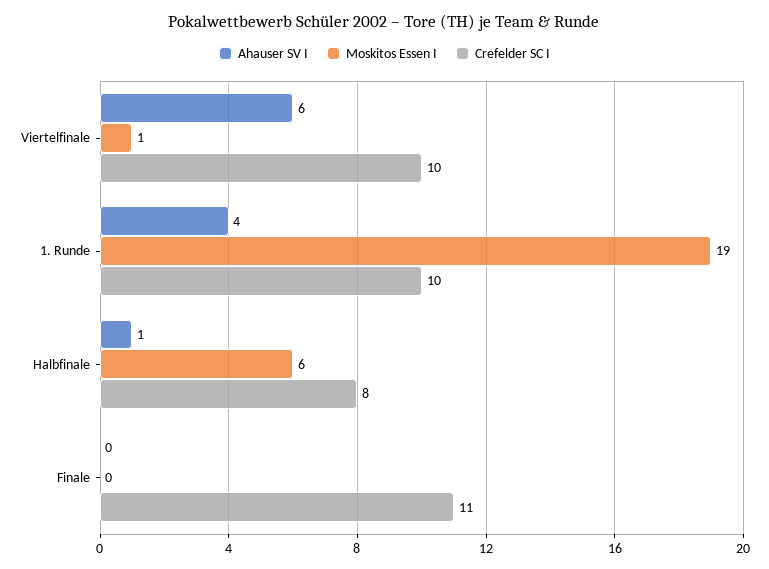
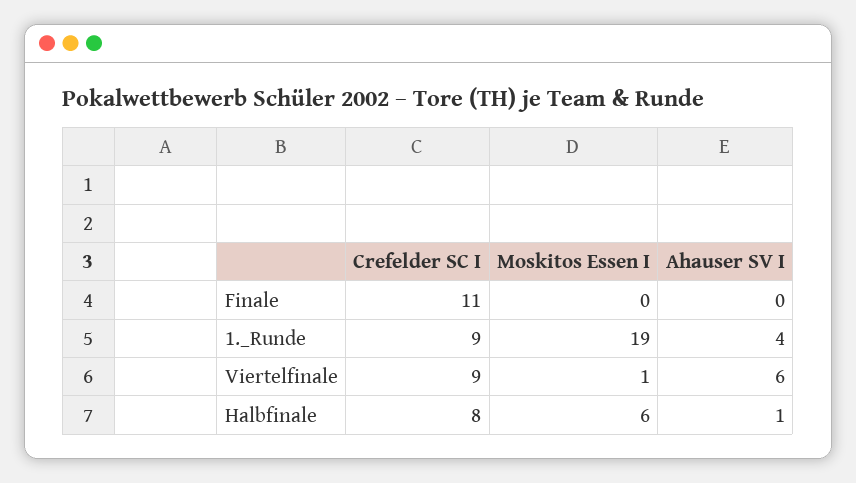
  {
    "Ahauser SV I": {
      "Viertelfinale": 6,
      "1. Runde": 4,
      "Halbfinale": 1,
      "Finale": 0
    },
    "Moskitos Essen I": {
      "Viertelfinale": 1,
      "1. Runde": 19,
      "Halbfinale": 6,
      "Finale": 0
    },
    "Crefelder SC I": {
-     "Viertelfinale": 10,
+     "Viertelfinale": 9,
-     "1. Runde": 10,
+     "1. Runde": 9,
      "Halbfinale": 8,
      "Finale": 11
    }
  }

